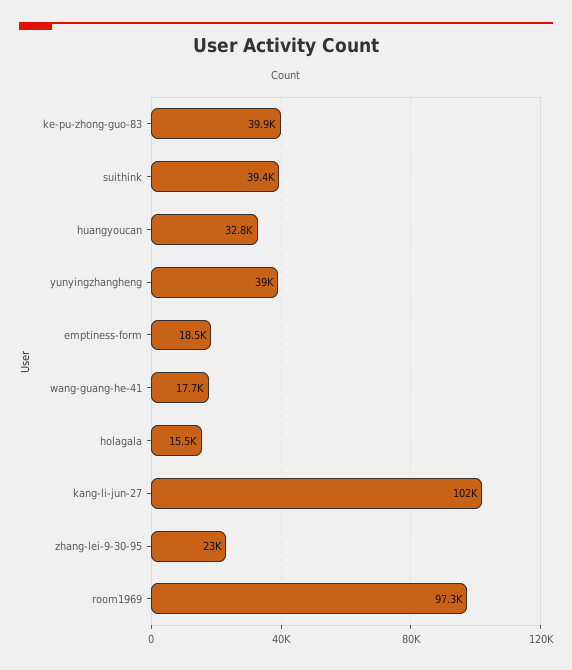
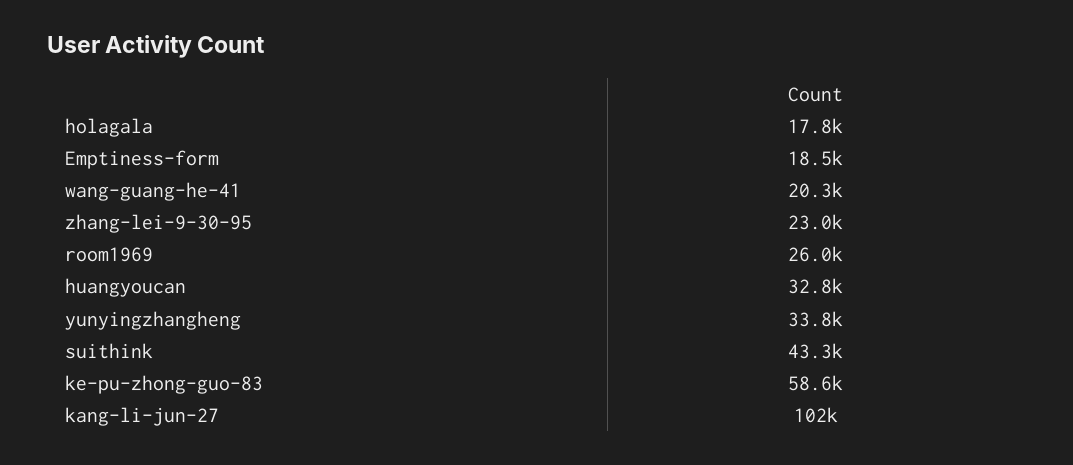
  {
-   "ke-pu-zhong-guo-83": 39900,
+   "ke-pu-zhong-guo-83": 58600,
-   "suithink": 39400,
+   "suithink": 43300,
    "huangyoucan": 32800,
-   "yunyingzhangheng": 39000,
+   "yunyingzhangheng": 33800,
    "emptiness-form": 18500,
-   "wang-guang-he-41": 17700,
+   "wang-guang-he-41": 20300,
-   "holagala": 15500,
+   "holagala": 17800,
    "kang-li-jun-27": 102000,
    "zhang-lei-9-30-95": 23000,
-   "room1969": 97300
+   "room1969": 26000
  }

